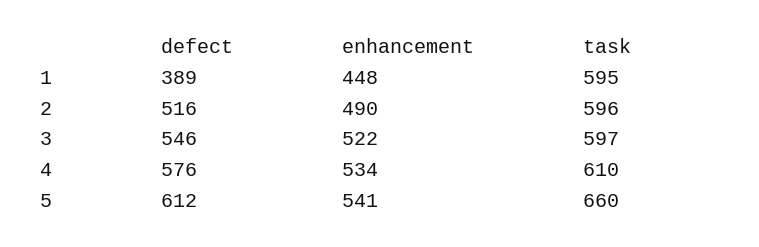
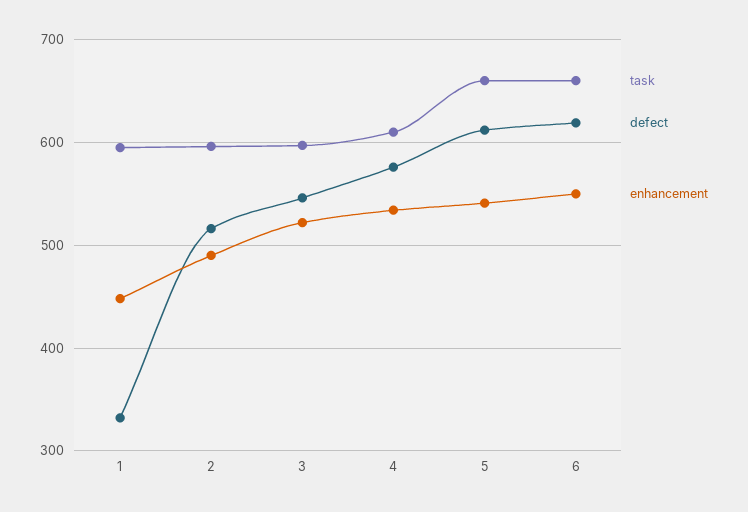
  {
    "defect": {
-     "1": 389,
+     "1": 330,
      "2": 516,
      "3": 546,
      "4": 576,
-     "5": 612
+     "5": 612,
+     "6": 620
    },
    "enhancement": {
      "1": 448,
      "2": 490,
      "3": 522,
      "4": 534,
-     "5": 541
+     "5": 541,
+     "6": 550
    },
    "task": {
      "1": 595,
      "2": 596,
      "3": 597,
      "4": 610,
-     "5": 660
+     "5": 660,
+     "6": 660
    }
  }

